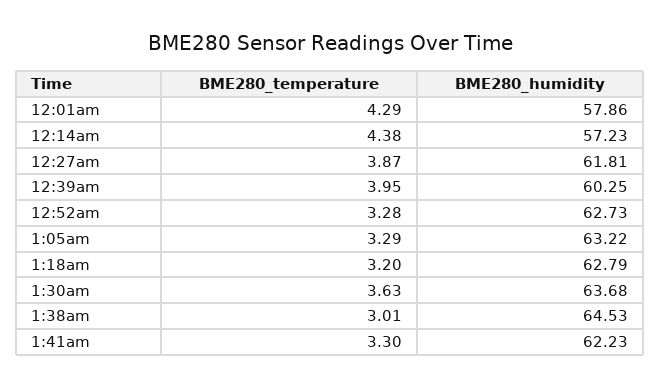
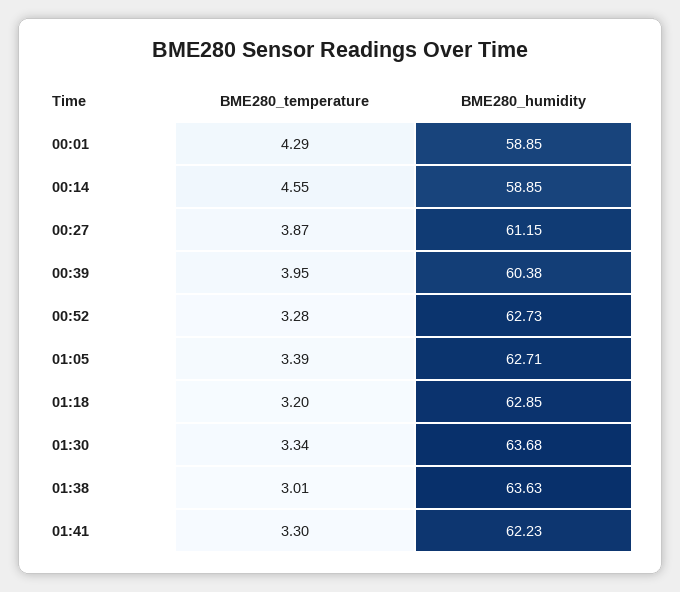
  {
    "BME280_temperature": {
      "12:01am": 4.29,
-     "12:14am": 4.38,
+     "12:14am": 4.55,
      "12:27am": 3.87,
      "12:39am": 3.95,
      "12:52am": 3.28,
-     "1:05am": 3.29,
+     "1:05am": 3.39,
      "1:18am": 3.2,
-     "1:30am": 3.63,
+     "1:30am": 3.34,
      "1:38am": 3.01,
      "1:41am": 3.3
    },
    "BME280_humidity": {
-     "12:01am": 57.86,
+     "12:01am": 58.85,
-     "12:14am": 57.23,
+     "12:14am": 58.85,
-     "12:27am": 61.81,
+     "12:27am": 61.15,
-     "12:39am": 60.25,
+     "12:39am": 60.38,
      "12:52am": 62.73,
-     "1:05am": 63.22,
+     "1:05am": 62.71,
-     "1:18am": 62.79,
+     "1:18am": 62.85,
      "1:30am": 63.68,
-     "1:38am": 64.53,
+     "1:38am": 63.63,
      "1:41am": 62.23
    }
  }

